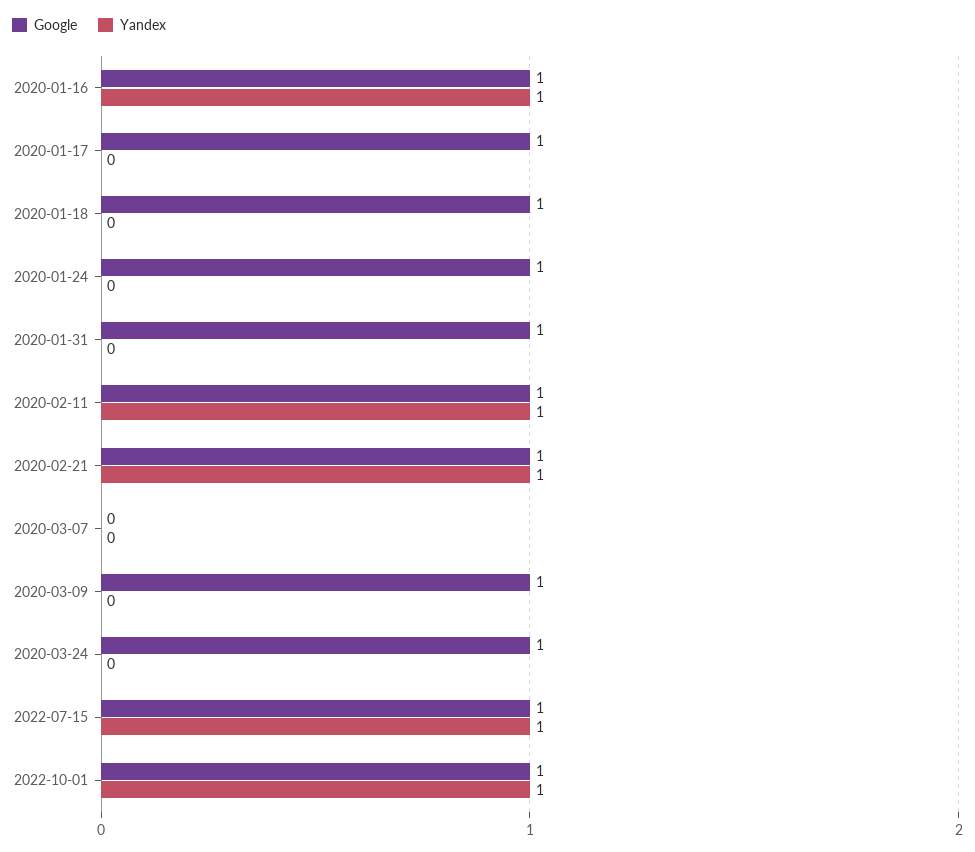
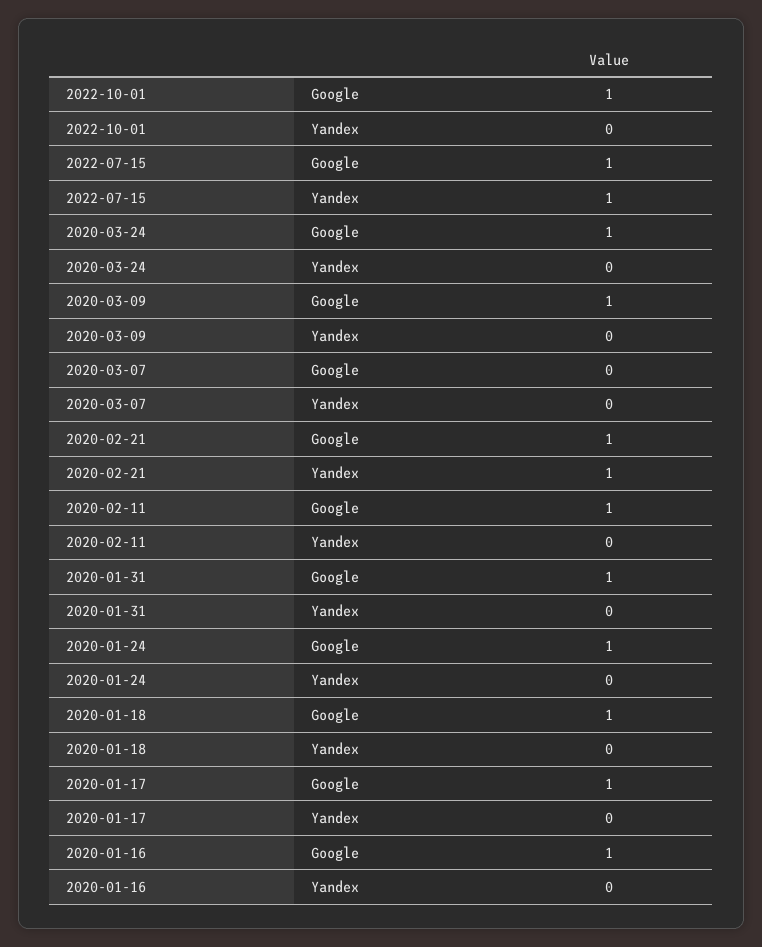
  {
    "Google": {
      "2020-01-16": 1,
      "2020-01-17": 1,
      "2020-01-18": 1,
      "2020-01-24": 1,
      "2020-01-31": 1,
      "2020-02-11": 1,
      "2020-02-21": 1,
      "2020-03-07": 0,
      "2020-03-09": 1,
      "2020-03-24": 1,
      "2022-07-15": 1,
      "2022-10-01": 1
    },
    "Yandex": {
-     "2020-01-16": 1,
+     "2020-01-16": 0,
      "2020-01-17": 0,
      "2020-01-18": 0,
      "2020-01-24": 0,
      "2020-01-31": 0,
-     "2020-02-11": 1,
+     "2020-02-11": 0,
      "2020-02-21": 1,
      "2020-03-07": 0,
      "2020-03-09": 0,
      "2020-03-24": 0,
      "2022-07-15": 1,
-     "2022-10-01": 1
+     "2022-10-01": 0
    }
  }

